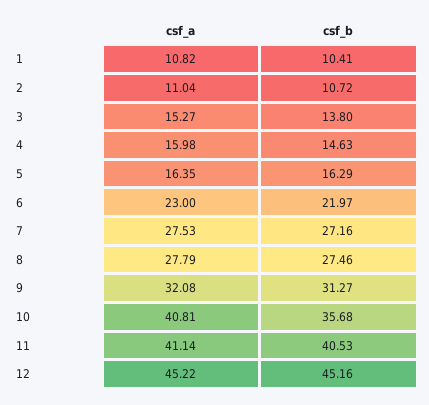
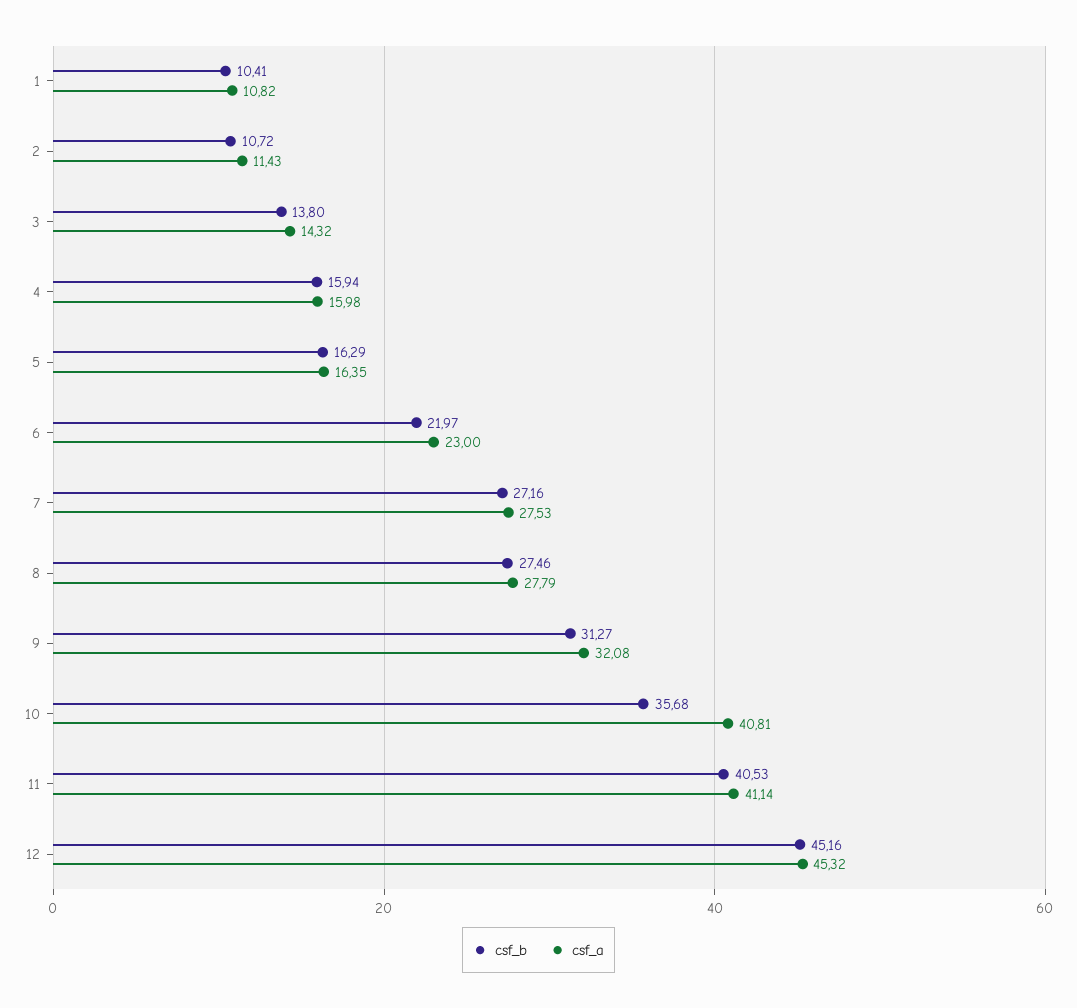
  {
    "csf_a": {
      "1": 10.82,
-     "2": 11.04,
+     "2": 11.43,
-     "3": 15.27,
+     "3": 14.32,
      "4": 15.98,
      "5": 16.35,
      "6": 23,
      "7": 27.53,
      "8": 27.79,
      "9": 32.08,
      "10": 40.81,
      "11": 41.14,
-     "12": 45.22
+     "12": 45.32
    },
    "csf_b": {
      "1": 10.41,
      "2": 10.72,
      "3": 13.8,
-     "4": 14.63,
+     "4": 15.94,
      "5": 16.29,
      "6": 21.97,
      "7": 27.16,
      "8": 27.46,
      "9": 31.27,
      "10": 35.68,
      "11": 40.53,
      "12": 45.16
    }
  }

